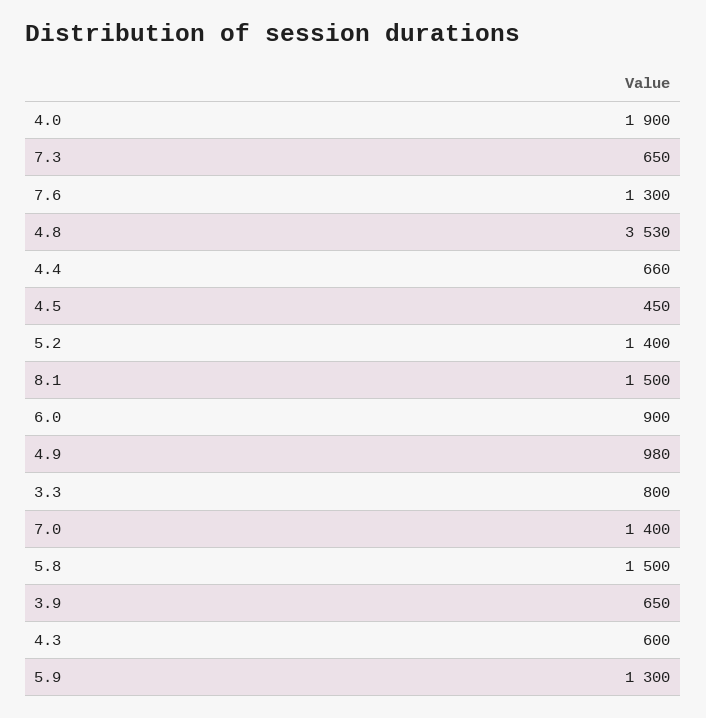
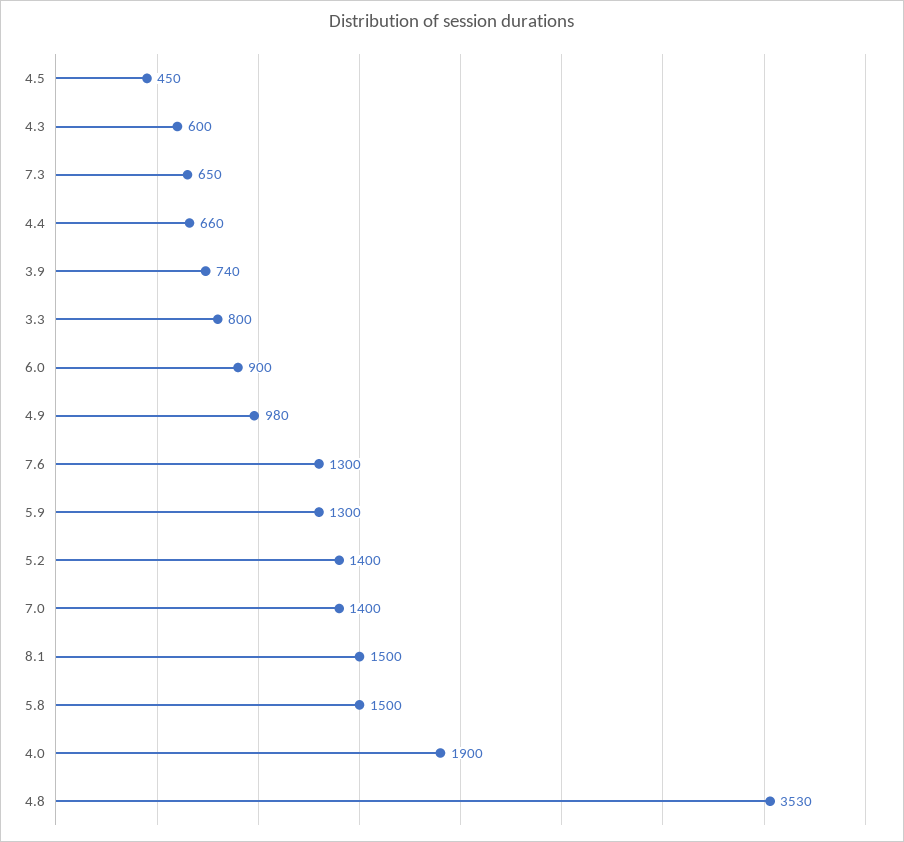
  {
    "4.0": 1900,
    "7.3": 650,
    "7.6": 1300,
    "4.8": 3530,
    "4.4": 660,
    "4.5": 450,
    "5.2": 1400,
    "8.1": 1500,
    "6.0": 900,
    "4.9": 980,
    "3.3": 800,
    "7.0": 1400,
    "5.8": 1500,
-   "3.9": 650,
+   "3.9": 740,
    "4.3": 600,
    "5.9": 1300
  }

